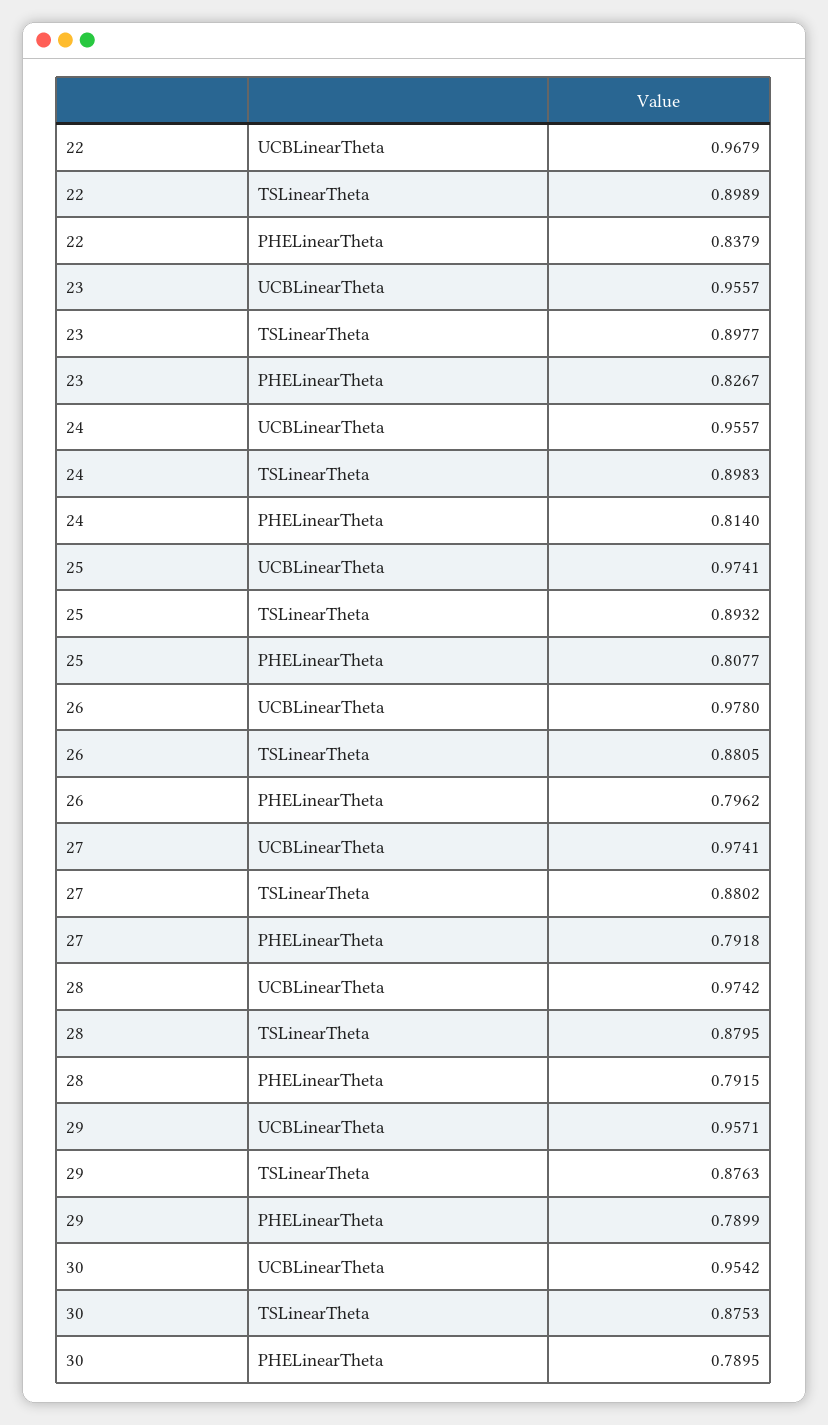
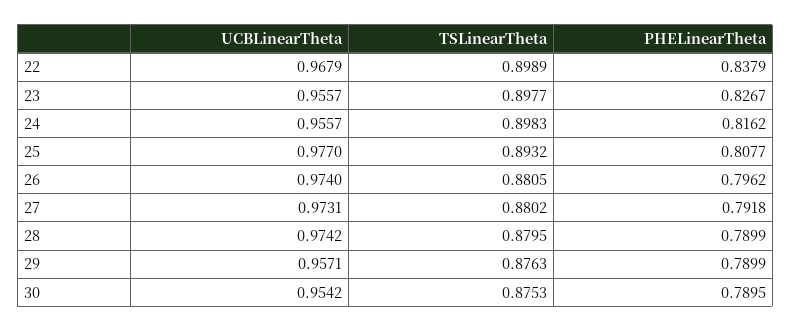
  {
    "22": {
      "UCBLinearTheta": 0.9679,
      "TSLinearTheta": 0.8989,
      "PHELinearTheta": 0.8379
    },
    "23": {
      "UCBLinearTheta": 0.9557,
      "TSLinearTheta": 0.8977,
      "PHELinearTheta": 0.8267
    },
    "24": {
      "UCBLinearTheta": 0.9557,
      "TSLinearTheta": 0.8983,
-     "PHELinearTheta": 0.814
+     "PHELinearTheta": 0.8162
    },
    "25": {
-     "UCBLinearTheta": 0.9741,
+     "UCBLinearTheta": 0.977,
      "TSLinearTheta": 0.8932,
      "PHELinearTheta": 0.8077
    },
    "26": {
-     "UCBLinearTheta": 0.978,
+     "UCBLinearTheta": 0.974,
      "TSLinearTheta": 0.8805,
      "PHELinearTheta": 0.7962
    },
    "27": {
-     "UCBLinearTheta": 0.9741,
+     "UCBLinearTheta": 0.9731,
      "TSLinearTheta": 0.8802,
      "PHELinearTheta": 0.7918
    },
    "28": {
      "UCBLinearTheta": 0.9742,
      "TSLinearTheta": 0.8795,
-     "PHELinearTheta": 0.7915
+     "PHELinearTheta": 0.7899
    },
    "29": {
      "UCBLinearTheta": 0.9571,
      "TSLinearTheta": 0.8763,
      "PHELinearTheta": 0.7899
    },
    "30": {
      "UCBLinearTheta": 0.9542,
      "TSLinearTheta": 0.8753,
      "PHELinearTheta": 0.7895
    }
  }

